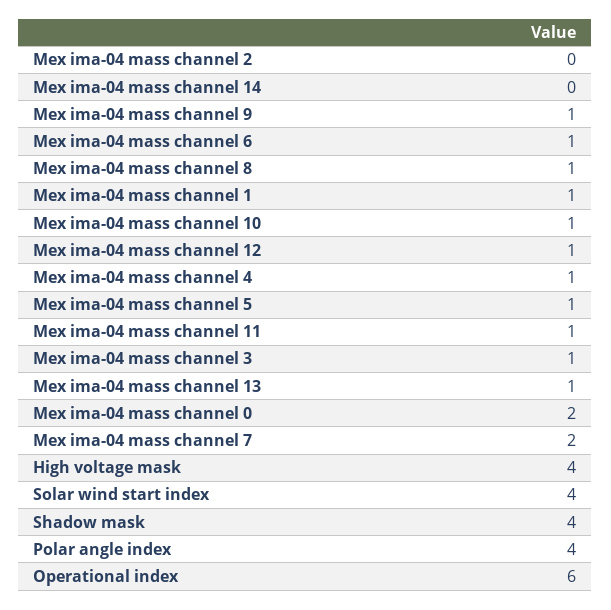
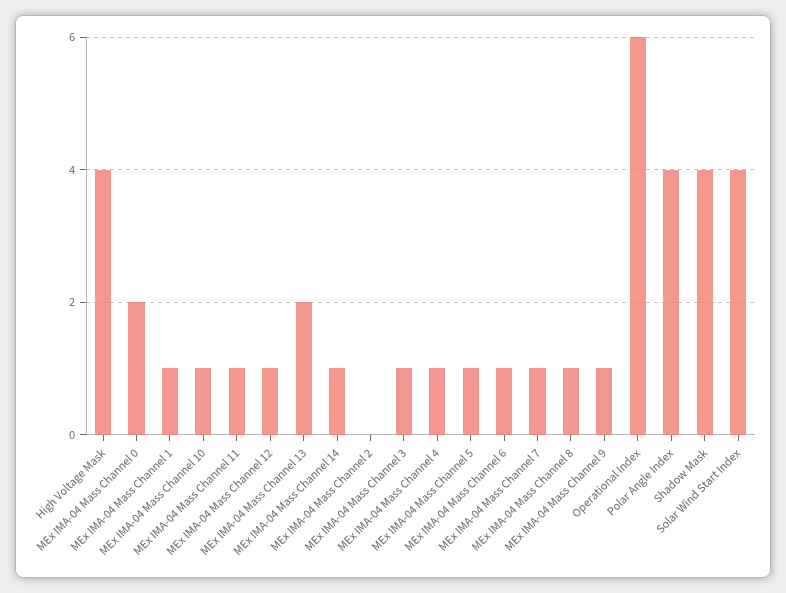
  {
    "Mex ima-04 mass channel 2": 0,
-   "Mex ima-04 mass channel 14": 0,
+   "Mex ima-04 mass channel 14": 1,
    "Mex ima-04 mass channel 9": 1,
    "Mex ima-04 mass channel 6": 1,
    "Mex ima-04 mass channel 8": 1,
    "Mex ima-04 mass channel 1": 1,
    "Mex ima-04 mass channel 10": 1,
    "Mex ima-04 mass channel 12": 1,
    "Mex ima-04 mass channel 4": 1,
    "Mex ima-04 mass channel 5": 1,
    "Mex ima-04 mass channel 11": 1,
    "Mex ima-04 mass channel 3": 1,
-   "Mex ima-04 mass channel 13": 1,
+   "Mex ima-04 mass channel 13": 2,
    "Mex ima-04 mass channel 0": 2,
-   "Mex ima-04 mass channel 7": 2,
+   "Mex ima-04 mass channel 7": 1,
    "High voltage mask": 4,
    "Solar wind start index": 4,
    "Shadow mask": 4,
    "Polar angle index": 4,
    "Operational index": 6
  }

